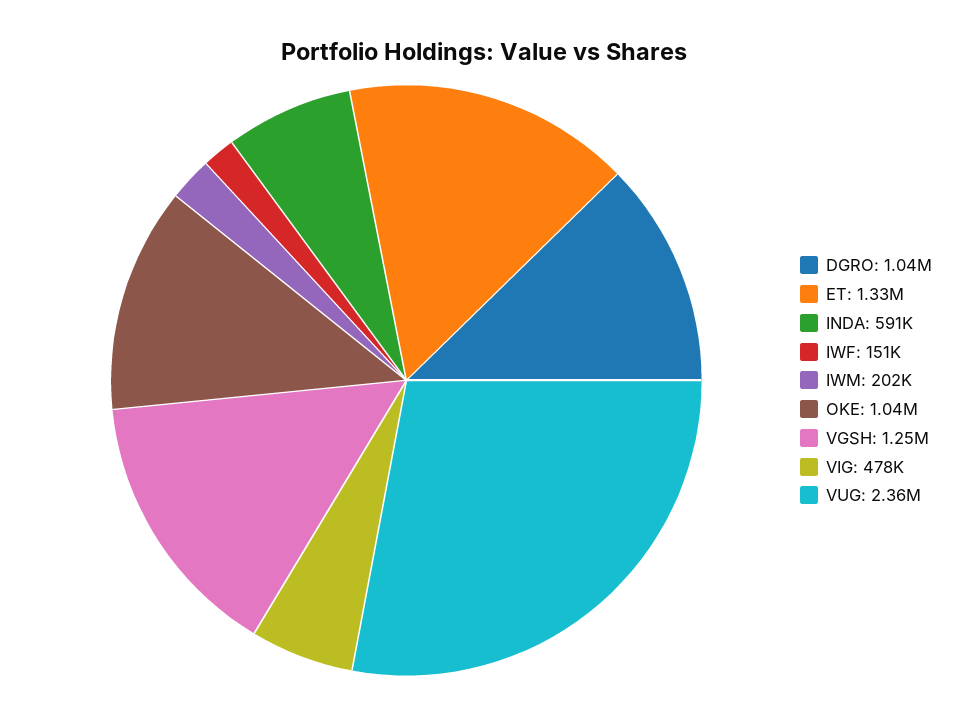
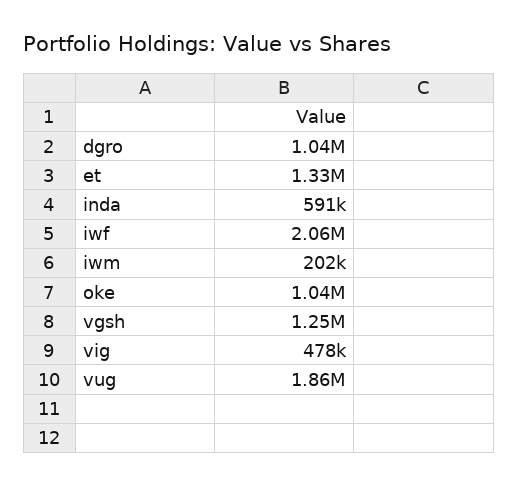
  {
    "DGRO": 1040000,
    "ET": 1330000,
    "INDA": 591000,
-   "IWF": 151000,
+   "IWF": 2060000,
    "IWM": 202000,
    "OKE": 1040000,
    "VGSH": 1250000,
    "VIG": 478000,
-   "VUG": 2360000
+   "VUG": 1860000
  }

